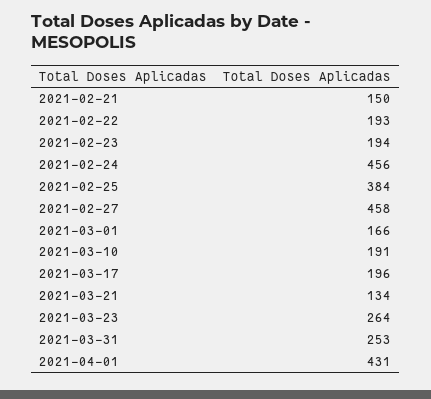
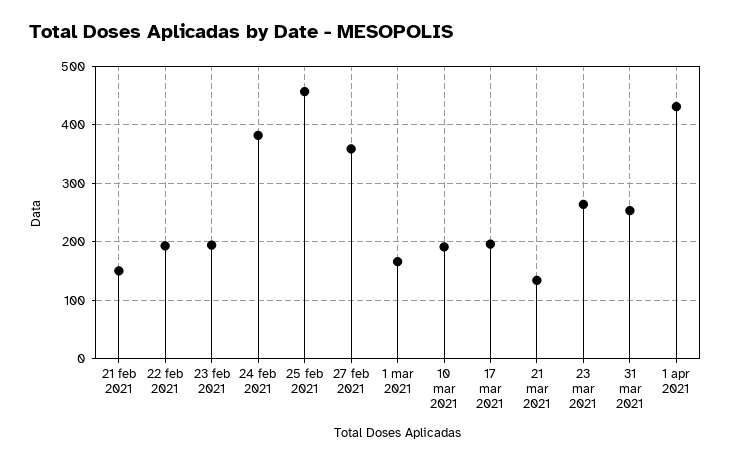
  {
    "2021-02-21": 150,
    "2021-02-22": 193,
    "2021-02-23": 194,
-   "2021-02-24": 456,
+   "2021-02-24": 380,
-   "2021-02-25": 384,
+   "2021-02-25": 460,
-   "2021-02-27": 458,
+   "2021-02-27": 360,
    "2021-03-01": 166,
    "2021-03-10": 191,
    "2021-03-17": 196,
    "2021-03-21": 134,
    "2021-03-23": 264,
    "2021-03-31": 253,
    "2021-04-01": 431
  }

